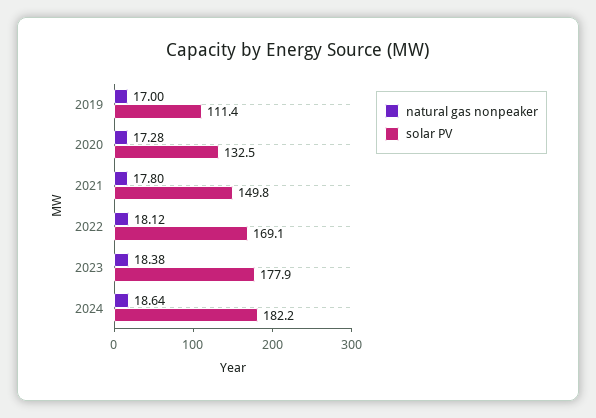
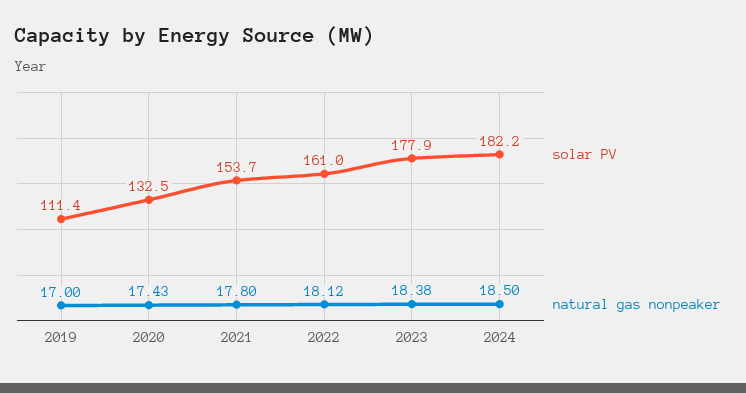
  {
    "natural gas nonpeaker": {
      "2019": 17,
-     "2020": 17.28,
+     "2020": 17.43,
      "2021": 17.8,
      "2022": 18.12,
      "2023": 18.38,
-     "2024": 18.64
+     "2024": 18.5
    },
    "solar PV": {
      "2019": 111.4,
      "2020": 132.5,
-     "2021": 149.8,
+     "2021": 153.7,
-     "2022": 169.1,
+     "2022": 161,
      "2023": 177.9,
      "2024": 182.2
    }
  }

